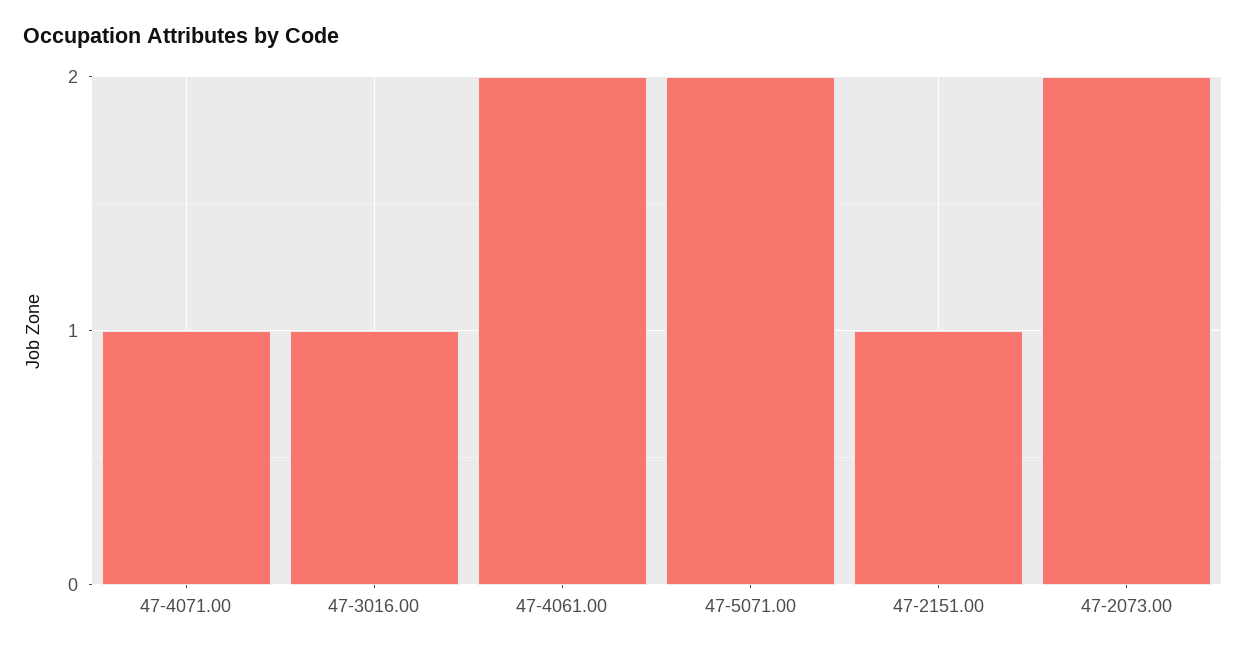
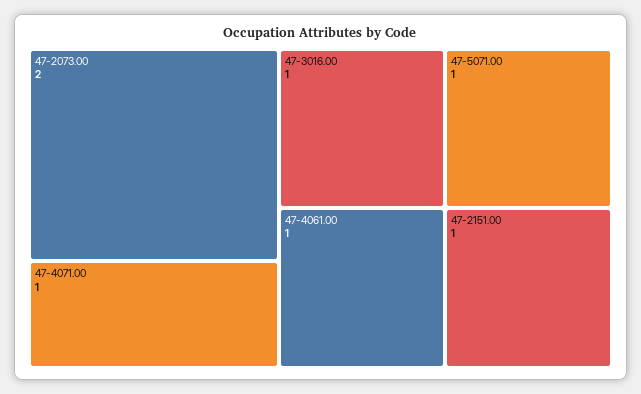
  {
    "47-4071.00": 1,
    "47-3016.00": 1,
-   "47-4061.00": 2,
+   "47-4061.00": 1,
-   "47-5071.00": 2,
+   "47-5071.00": 1,
    "47-2151.00": 1,
    "47-2073.00": 2
  }

